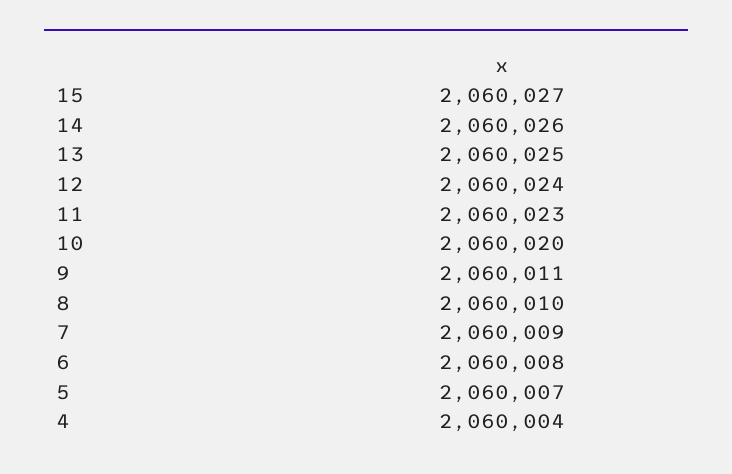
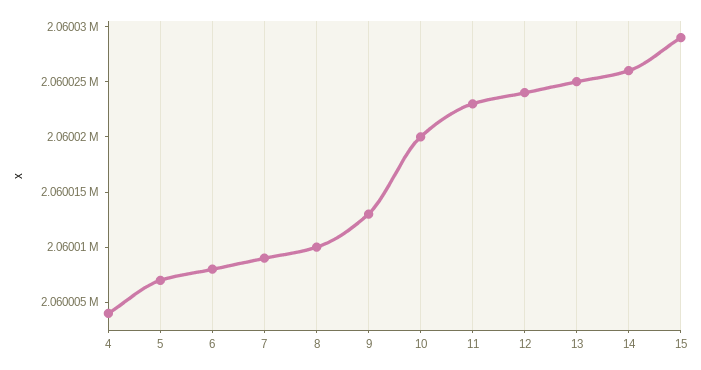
  {
-   "15": 2060027,
+   "15": 2060029,
    "14": 2060026,
    "13": 2060025,
    "12": 2060024,
    "11": 2060023,
    "10": 2060020,
-   "9": 2060011,
+   "9": 2060013,
    "8": 2060010,
    "7": 2060009,
    "6": 2060008,
    "5": 2060007,
    "4": 2060004
  }

